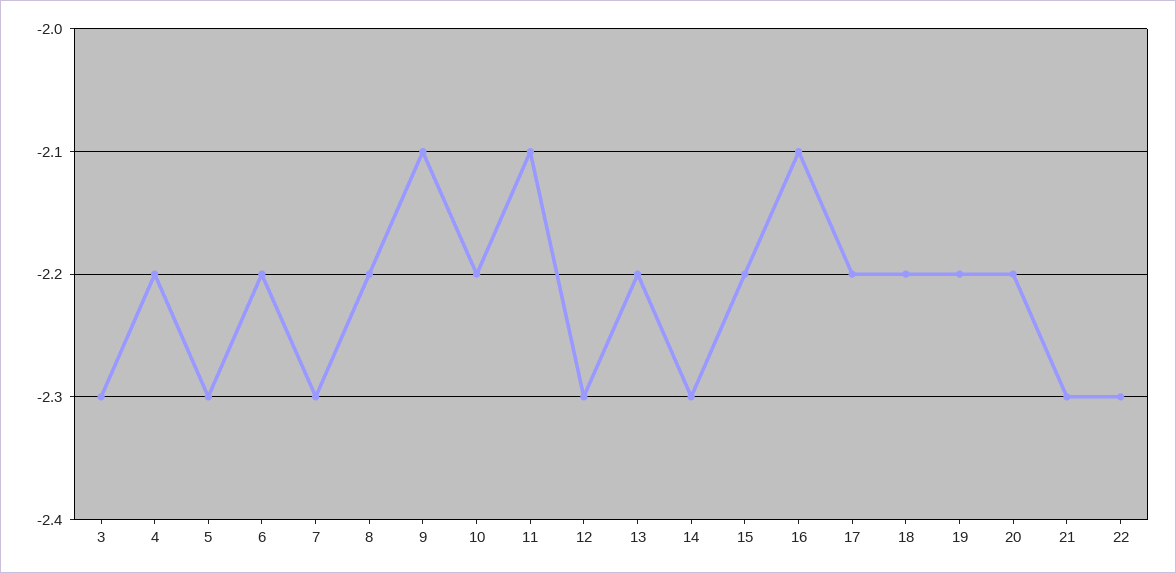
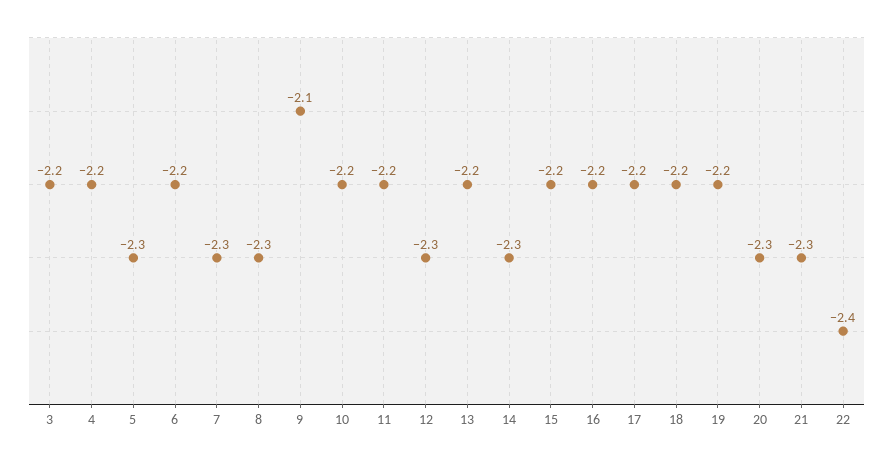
  {
-   "3": -2.3,
+   "3": -2.2,
    "4": -2.2,
    "5": -2.3,
    "6": -2.2,
    "7": -2.3,
-   "8": -2.2,
+   "8": -2.3,
    "9": -2.1,
    "10": -2.2,
-   "11": -2.1,
+   "11": -2.2,
    "12": -2.3,
    "13": -2.2,
    "14": -2.3,
    "15": -2.2,
-   "16": -2.1,
+   "16": -2.2,
    "17": -2.2,
    "18": -2.2,
    "19": -2.2,
-   "20": -2.2,
+   "20": -2.3,
    "21": -2.3,
-   "22": -2.3
+   "22": -2.4
  }

